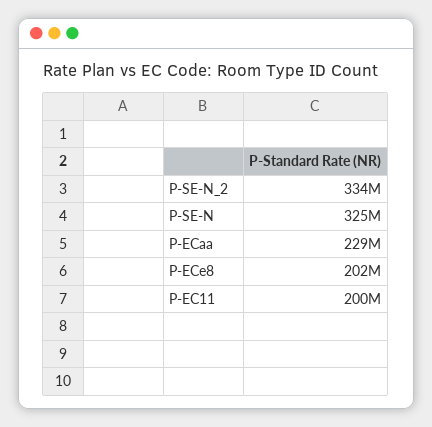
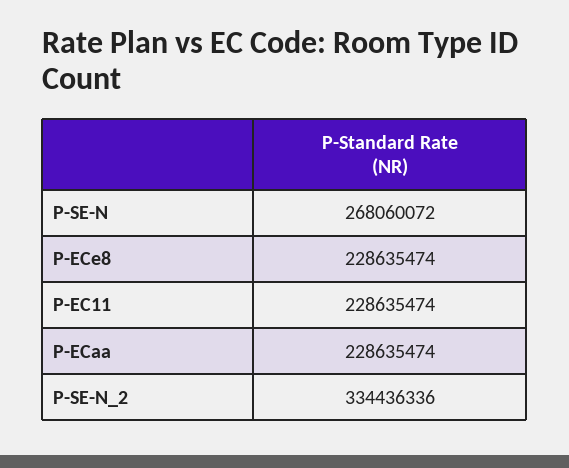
  {
    "P-SE-N_2": 334436336,
-   "P-SE-N": 325000000,
+   "P-SE-N": 268060072,
    "P-ECaa": 228635474,
-   "P-ECe8": 202000000,
+   "P-ECe8": 228635474,
-   "P-EC11": 200000000
+   "P-EC11": 228635474
  }

